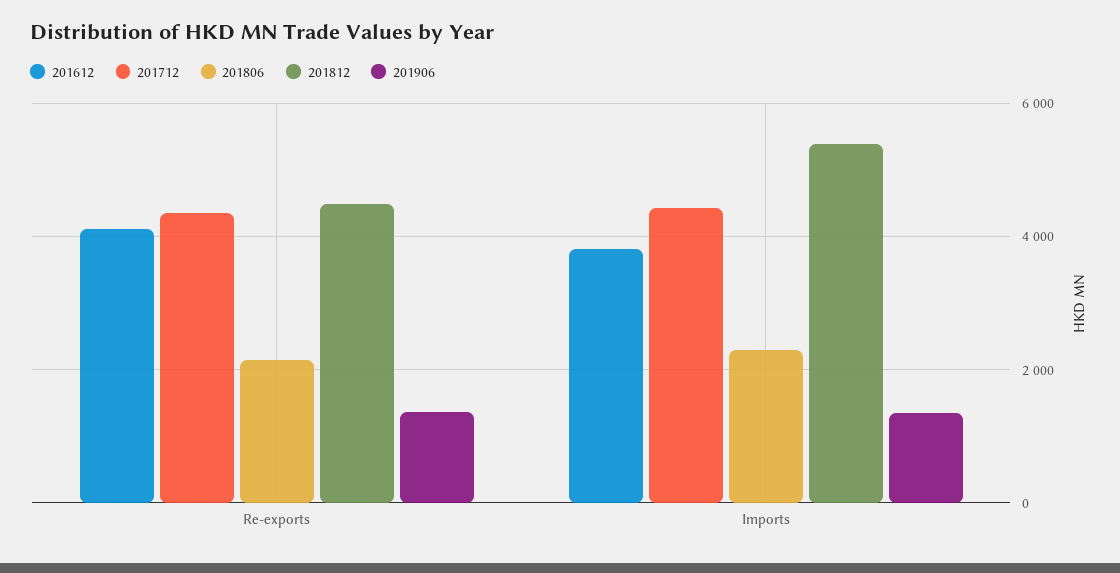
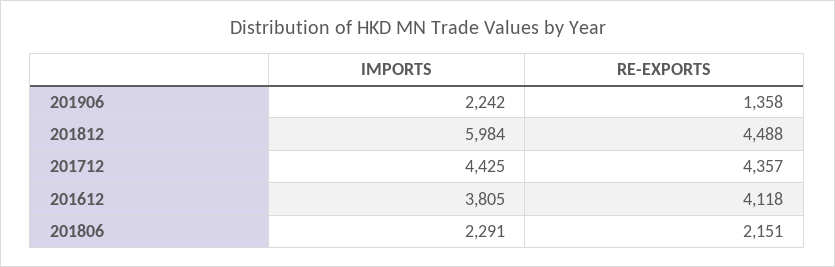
  {
    "201612": {
      "Re-exports": 4118,
      "Imports": 3805
    },
    "201712": {
      "Re-exports": 4357,
      "Imports": 4425
    },
    "201806": {
      "Re-exports": 2151,
      "Imports": 2291
    },
    "201812": {
      "Re-exports": 4488,
-     "Imports": 5400
+     "Imports": 5984
    },
    "201906": {
      "Re-exports": 1358,
-     "Imports": 1400
+     "Imports": 2242
    }
  }

